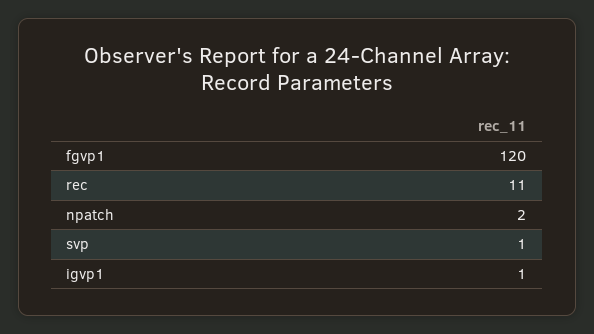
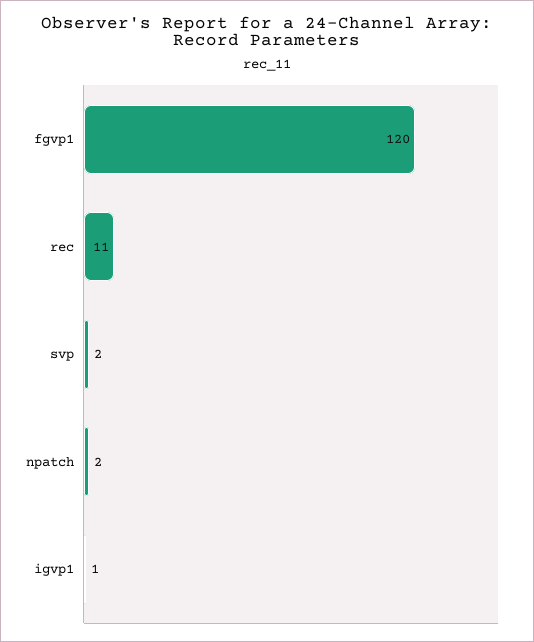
  {
    "fgvp1": 120,
    "rec": 11,
    "npatch": 2,
-   "svp": 1,
+   "svp": 2,
    "igvp1": 1
  }

